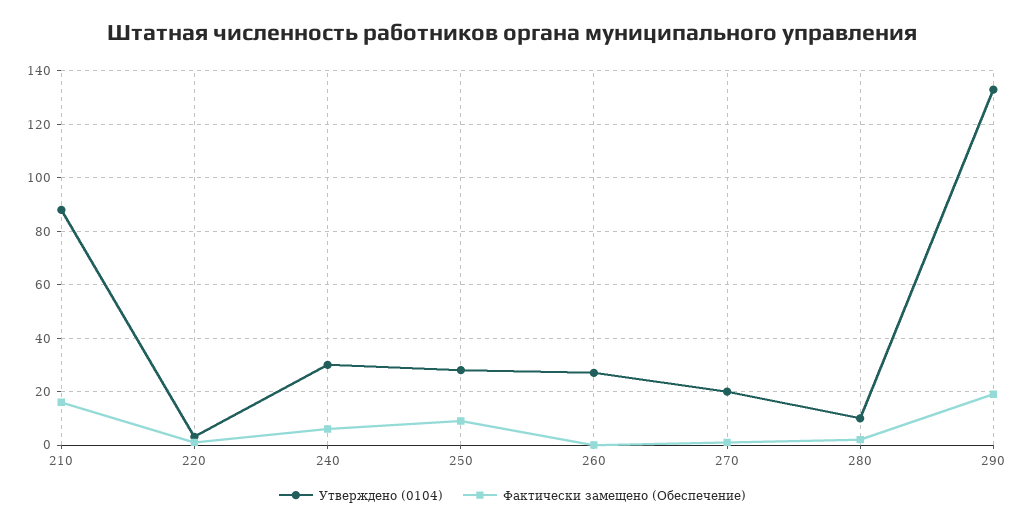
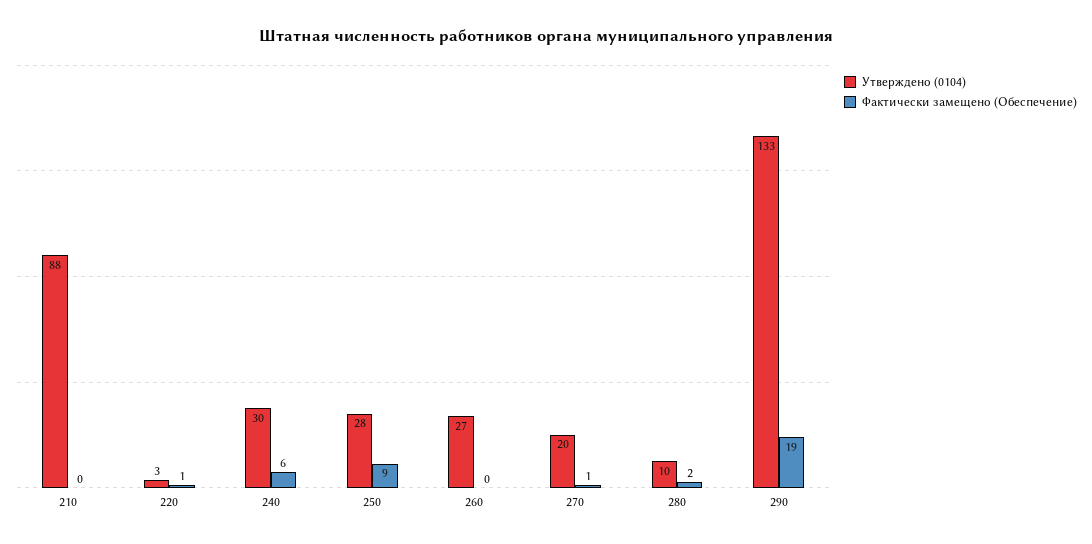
  {
    "Утверждено (0104)": {
      "210": 88,
      "220": 3,
      "240": 30,
      "250": 28,
      "260": 27,
      "270": 20,
      "280": 10,
      "290": 133
    },
    "Фактически замещено (Обеспечение)": {
-     "210": 15,
+     "210": 0,
      "220": 1,
      "240": 6,
      "250": 9,
      "260": 0,
      "270": 1,
      "280": 2,
      "290": 19
    }
  }

